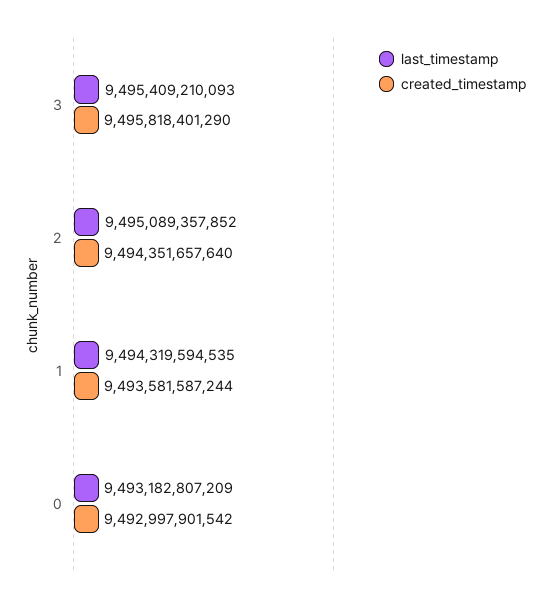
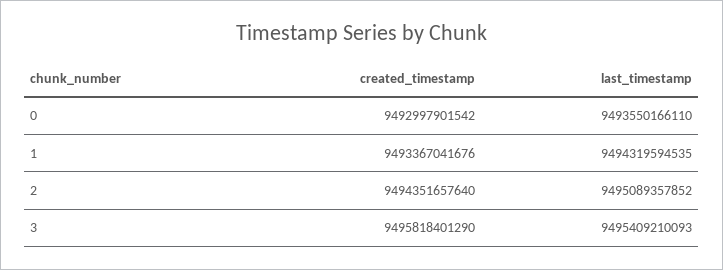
  {
    "last_timestamp": {
      "3": 9495409210093,
      "2": 9495089357852,
      "1": 9494319594535,
-     "0": 9493182807209
+     "0": 9493550166110
    },
    "created_timestamp": {
      "3": 9495818401290,
      "2": 9494351657640,
-     "1": 9493581587244,
+     "1": 9493367041676,
      "0": 9492997901542
    }
  }

